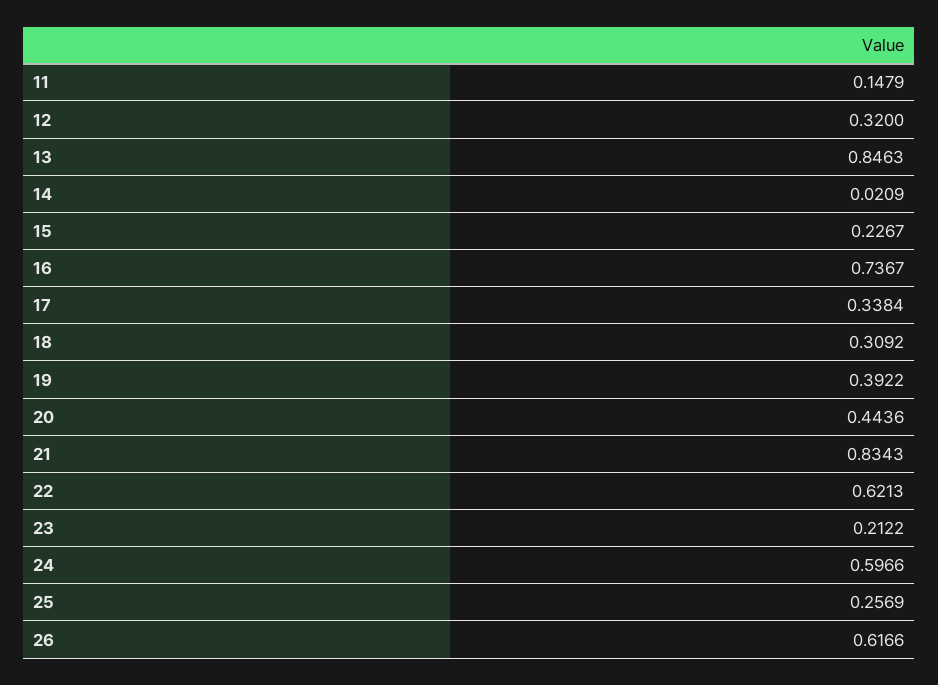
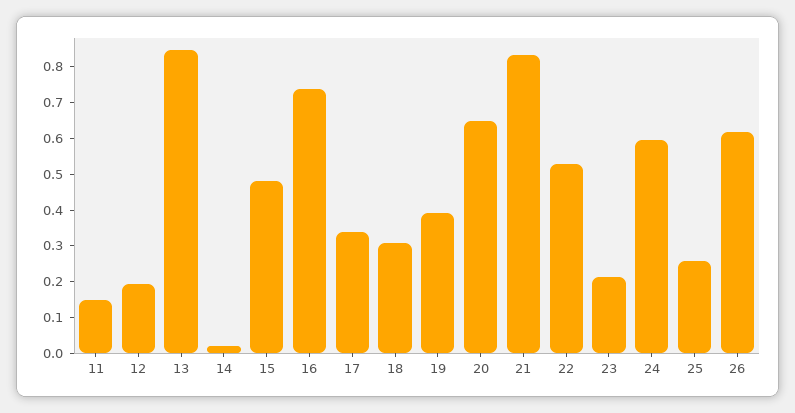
  {
    "11": 0.1479,
-   "12": 0.32,
+   "12": 0.2,
    "13": 0.8463,
    "14": 0.0209,
-   "15": 0.2267,
+   "15": 0.475,
    "16": 0.7367,
    "17": 0.3384,
    "18": 0.3092,
    "19": 0.3922,
-   "20": 0.4436,
+   "20": 0.65,
    "21": 0.8343,
-   "22": 0.6213,
+   "22": 0.525,
    "23": 0.2122,
    "24": 0.5966,
    "25": 0.2569,
    "26": 0.6166
  }

